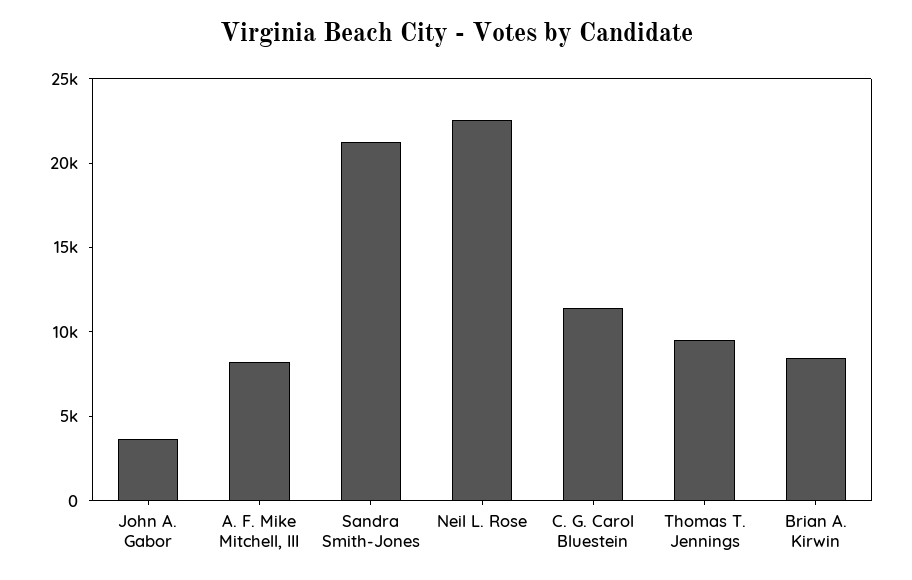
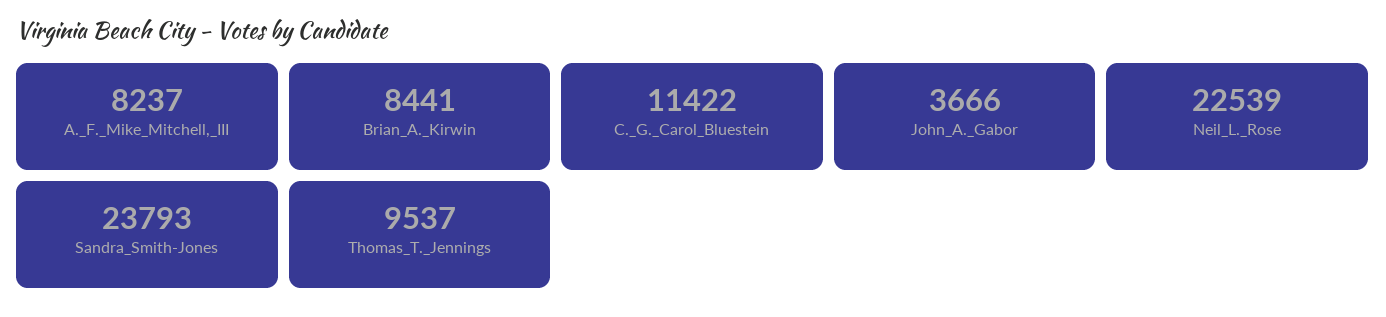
  {
    "John A. Gabor": 3666,
    "A. F. Mike Mitchell, III": 8237,
-   "Sandra Smith-Jones": 21000,
+   "Sandra Smith-Jones": 23793,
    "Neil L. Rose": 22539,
    "C. G. Carol Bluestein": 11422,
    "Thomas T. Jennings": 9537,
    "Brian A. Kirwin": 8441
  }

